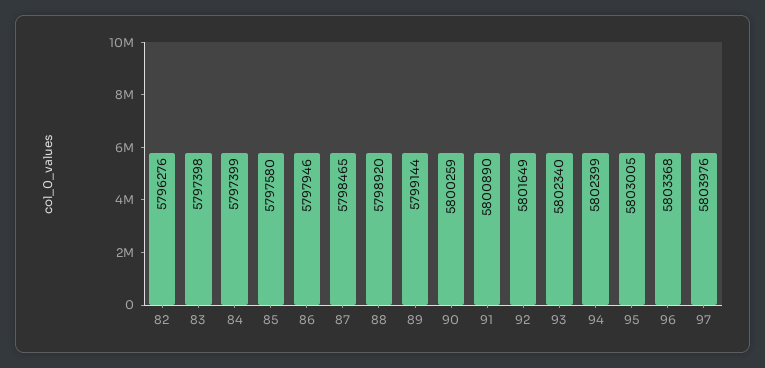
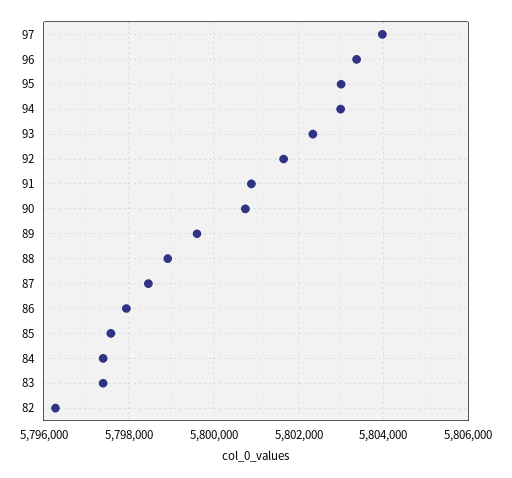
  {
    "82": 5796276,
    "83": 5797398,
    "84": 5797399,
    "85": 5797580,
    "86": 5797946,
    "87": 5798465,
    "88": 5798920,
-   "89": 5799144,
+   "89": 5799600,
-   "90": 5800259,
+   "90": 5800800,
    "91": 5800890,
    "92": 5801649,
    "93": 5802340,
-   "94": 5802399,
+   "94": 5803000,
    "95": 5803005,
    "96": 5803368,
    "97": 5803976
  }

